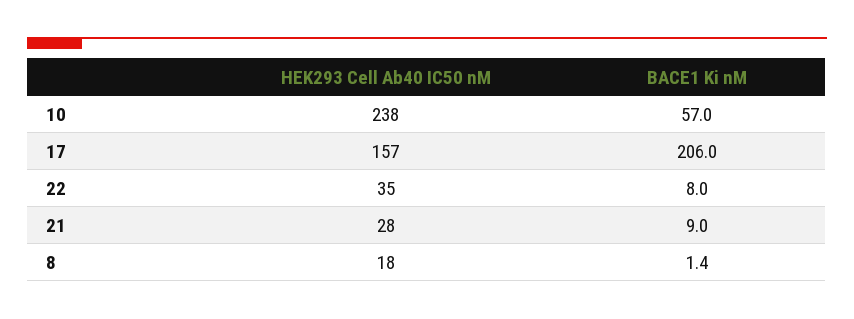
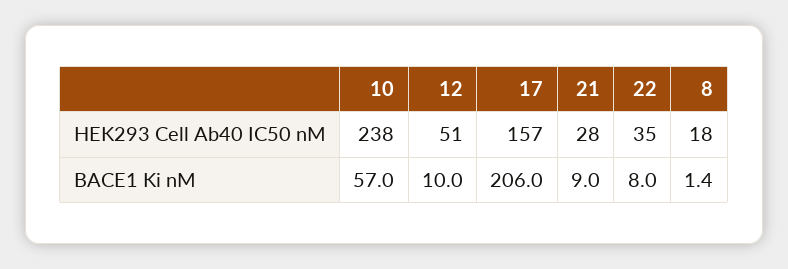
  {
    "HEK293 Cell Ab40 IC50 nM": {
      "10": 238,
      "17": 157,
      "22": 35,
      "21": 28,
-     "8": 18
+     "8": 18,
+     "12": 51
    },
    "BACE1 Ki nM": {
      "10": 57,
      "17": 206,
      "22": 8,
      "21": 9,
-     "8": 1.4
+     "8": 1.4,
+     "12": 10
    }
  }

